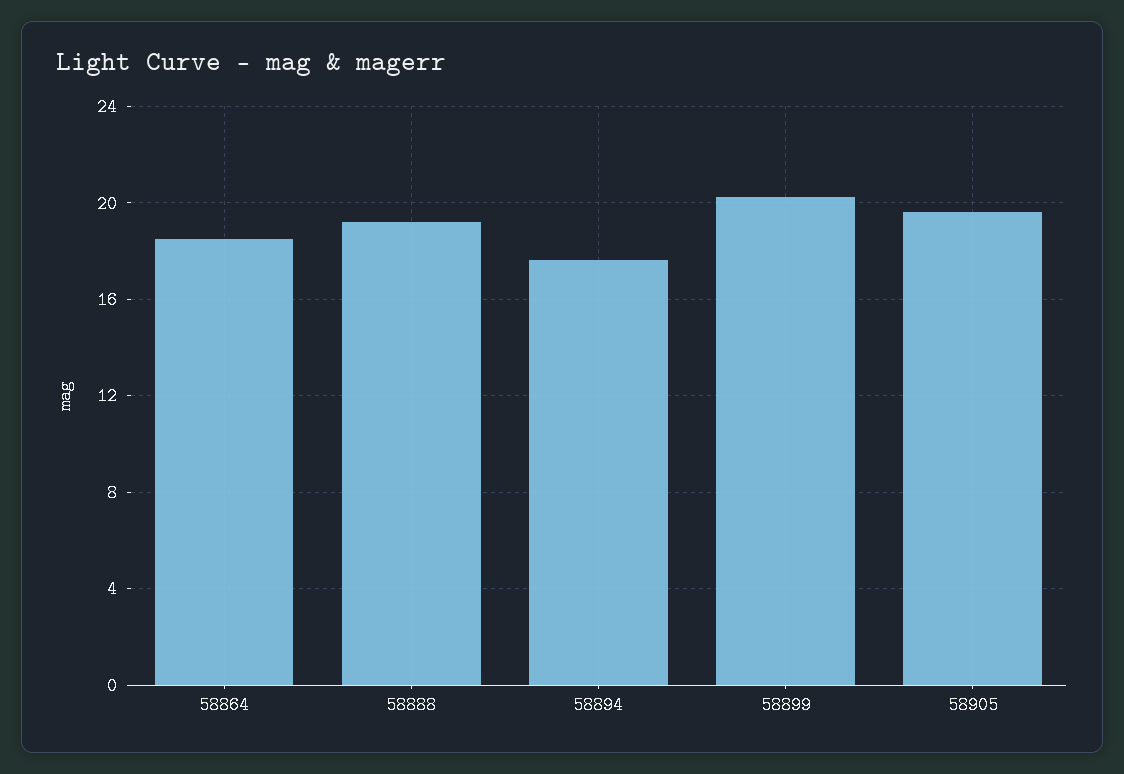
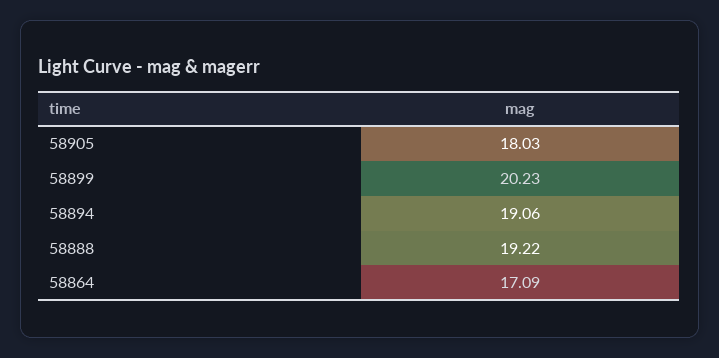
  {
-   "58864": 18.5,
+   "58864": 17.09,
    "58888": 19.22,
-   "58894": 17.5,
+   "58894": 19.06,
    "58899": 20.23,
-   "58905": 19.5
+   "58905": 18.03
  }

